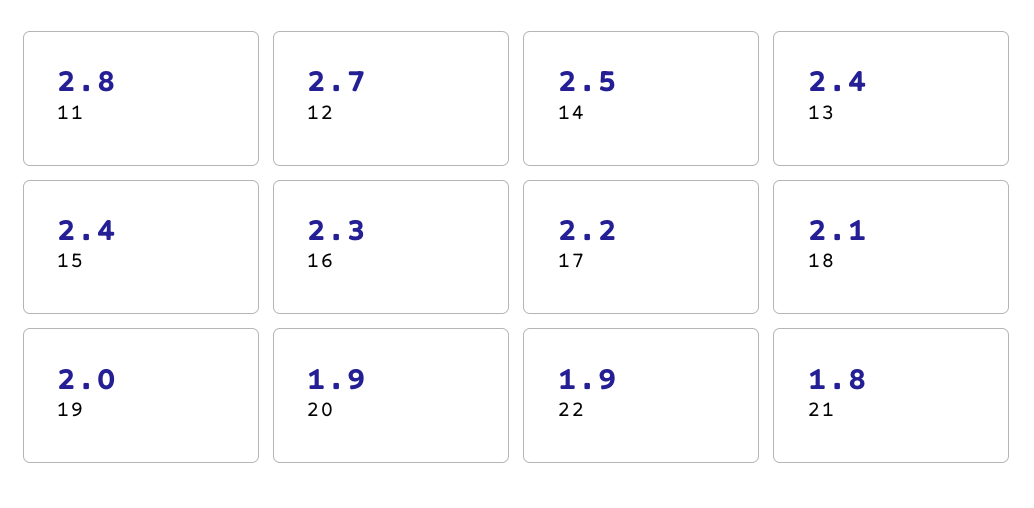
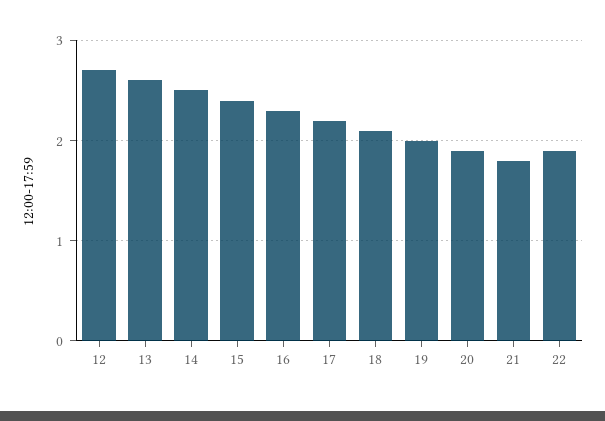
  {
-   "11": 2.8,
    "12": 2.7,
    "14": 2.5,
-   "13": 2.4,
+   "13": 2.6,
    "15": 2.4,
    "16": 2.3,
    "17": 2.2,
    "18": 2.1,
    "19": 2,
    "20": 1.9,
    "22": 1.9,
    "21": 1.8
  }

